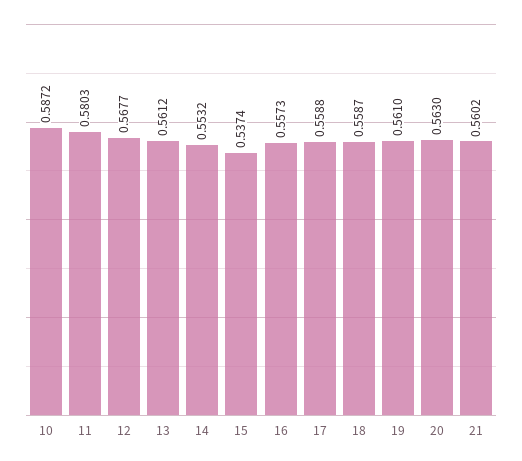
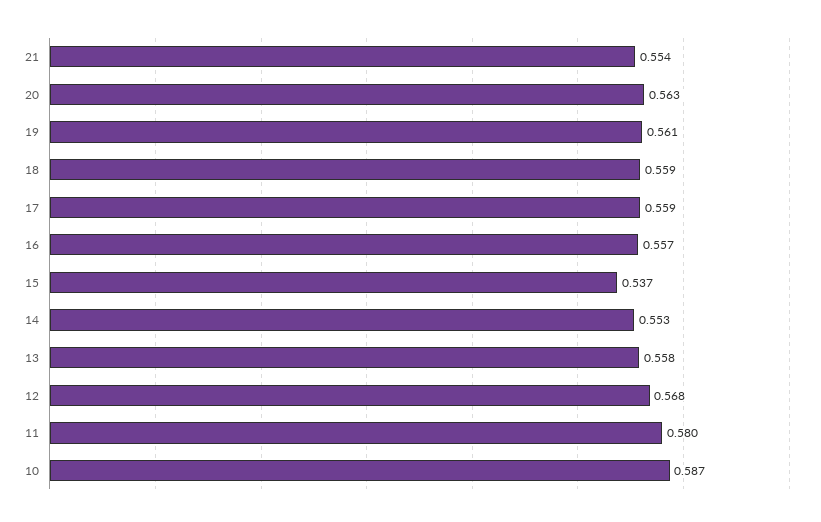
  {
    "10": 0.5872,
    "11": 0.5803,
    "12": 0.5677,
-   "13": 0.5612,
+   "13": 0.558,
    "14": 0.5532,
    "15": 0.5374,
    "16": 0.5573,
    "17": 0.5588,
    "18": 0.5587,
    "19": 0.561,
    "20": 0.563,
-   "21": 0.5602
+   "21": 0.554
  }

